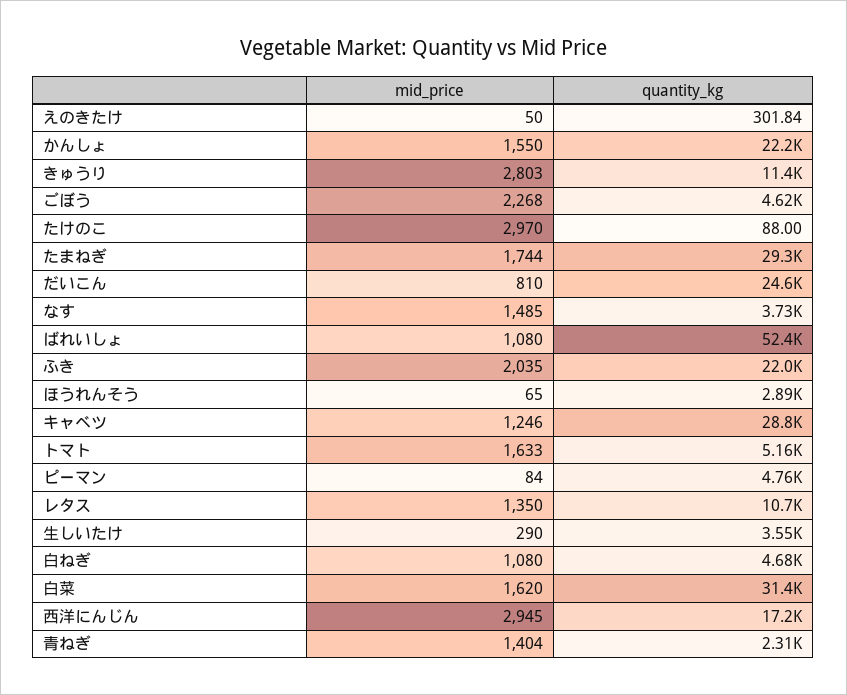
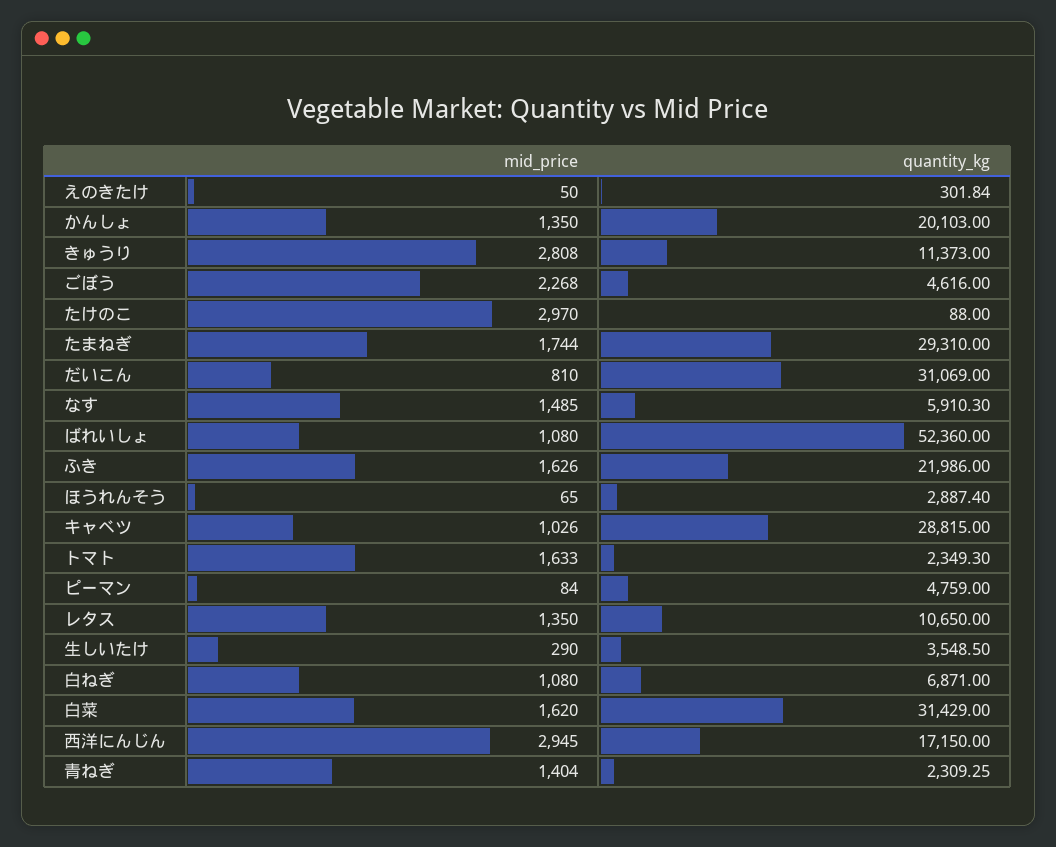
  {
    "mid_price": {
      "えのきたけ": 50,
-     "かんしょ": 1550,
+     "かんしょ": 1350,
-     "きゅうり": 2803,
+     "きゅうり": 2808,
      "ごぼう": 2268,
      "たけのこ": 2970,
      "たまねぎ": 1744,
      "だいこん": 810,
      "なす": 1485,
      "ばれいしょ": 1080,
-     "ふき": 2035,
+     "ふき": 1626,
      "ほうれんそう": 65,
-     "キャベツ": 1246,
+     "キャベツ": 1026,
      "トマト": 1633,
      "ピーマン": 84,
      "レタス": 1350,
      "生しいたけ": 290,
      "白ねぎ": 1080,
      "白菜": 1620,
      "西洋にんじん": 2945,
      "青ねぎ": 1404
    },
    "quantity_kg": {
      "えのきたけ": 301.84,
-     "かんしょ": 22200,
+     "かんしょ": 20103,
      "きゅうり": 11373,
      "ごぼう": 4616,
      "たけのこ": 88,
      "たまねぎ": 29310,
-     "だいこん": 24600,
+     "だいこん": 31069,
-     "なす": 3730,
+     "なす": 5910.3,
      "ばれいしょ": 52360,
      "ふき": 21986,
      "ほうれんそう": 2887.4,
      "キャベツ": 28815,
-     "トマト": 5160,
+     "トマト": 2349.3,
      "ピーマン": 4759,
      "レタス": 10650,
      "生しいたけ": 3548.5,
-     "白ねぎ": 4680,
+     "白ねぎ": 6871,
      "白菜": 31429,
      "西洋にんじん": 17150,
      "青ねぎ": 2309.25
    }
  }

